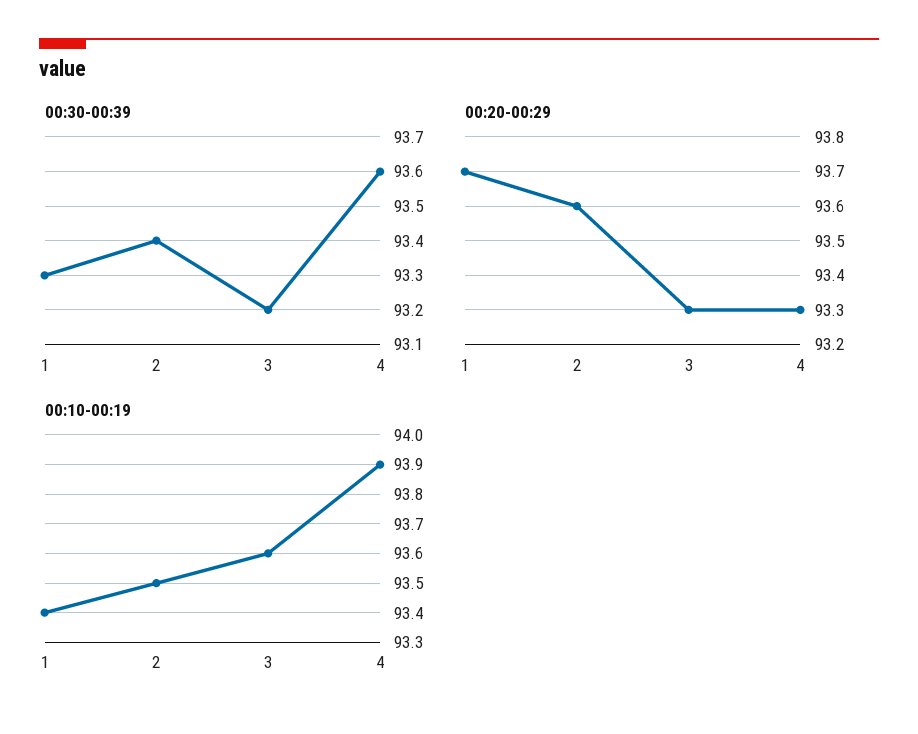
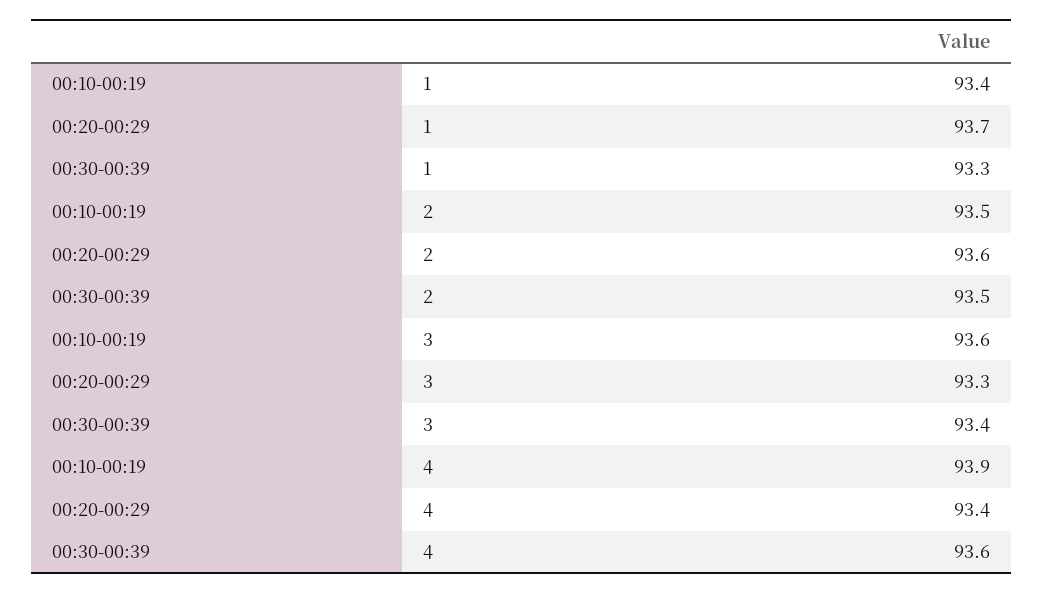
  {
    "00:30-00:39": {
      "1": 93.3,
-     "2": 93.4,
+     "2": 93.5,
-     "3": 93.2,
+     "3": 93.4,
      "4": 93.6
    },
    "00:20-00:29": {
      "1": 93.7,
      "2": 93.6,
      "3": 93.3,
-     "4": 93.3
+     "4": 93.4
    },
    "00:10-00:19": {
      "1": 93.4,
      "2": 93.5,
      "3": 93.6,
      "4": 93.9
    }
  }

